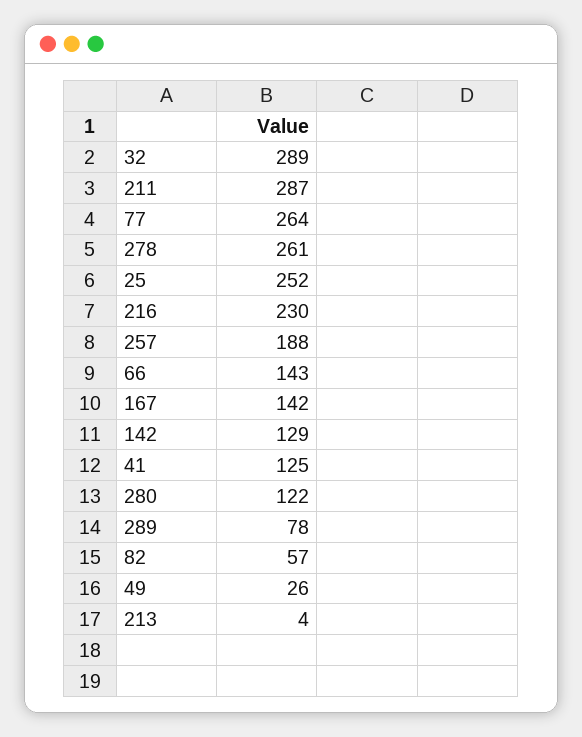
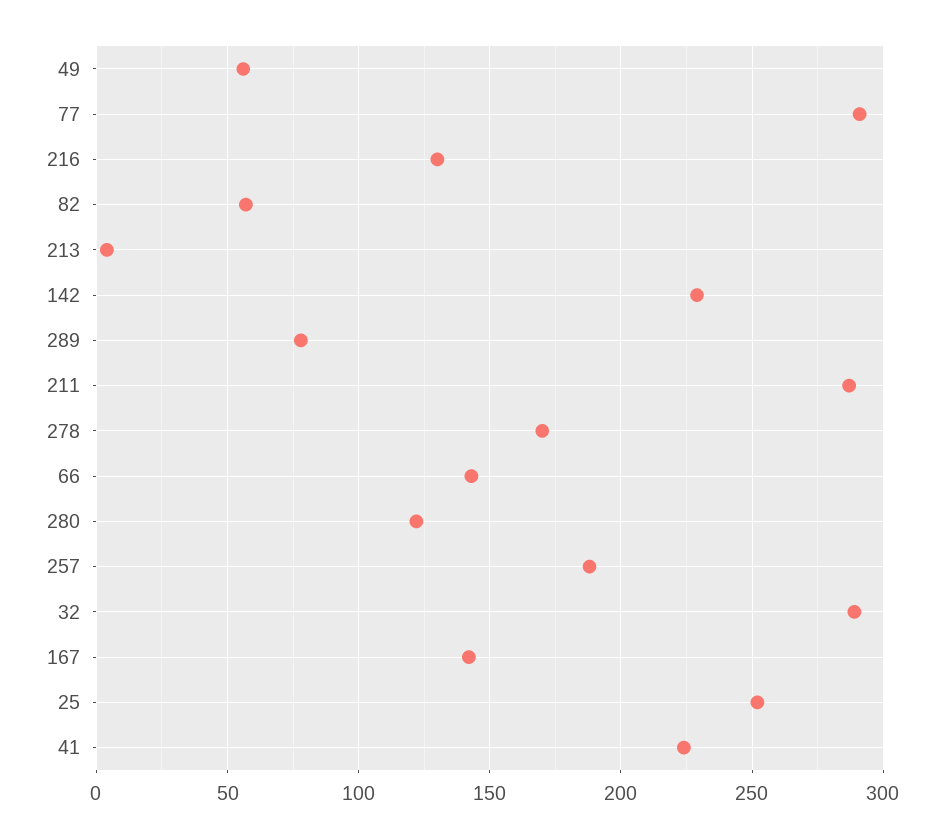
  {
    "32": 289,
    "211": 287,
-   "77": 264,
+   "77": 290,
-   "278": 261,
+   "278": 170,
    "25": 252,
-   "216": 230,
+   "216": 130,
    "257": 188,
    "66": 143,
    "167": 142,
-   "142": 129,
+   "142": 230,
-   "41": 125,
+   "41": 225,
    "280": 122,
    "289": 78,
    "82": 57,
-   "49": 26,
+   "49": 55,
    "213": 4
  }

